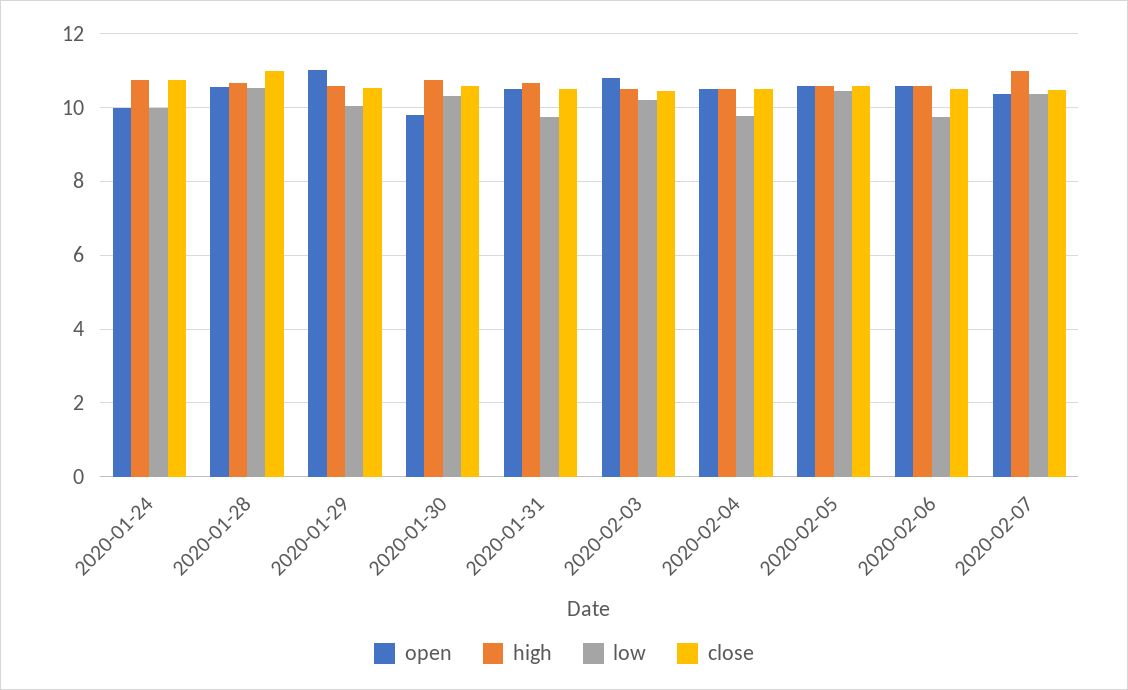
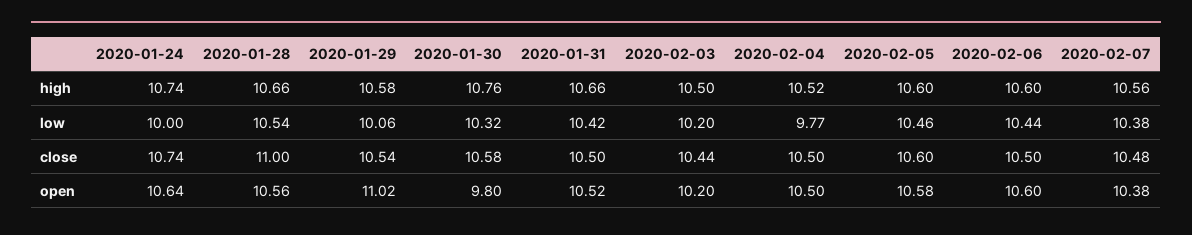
  {
    "open": {
-     "2020-01-24": 10,
+     "2020-01-24": 10.64,
      "2020-01-28": 10.56,
      "2020-01-29": 11.02,
      "2020-01-30": 9.8,
      "2020-01-31": 10.52,
-     "2020-02-03": 10.8,
+     "2020-02-03": 10.2,
      "2020-02-04": 10.5,
      "2020-02-05": 10.58,
      "2020-02-06": 10.6,
      "2020-02-07": 10.38
    },
    "high": {
      "2020-01-24": 10.74,
      "2020-01-28": 10.66,
      "2020-01-29": 10.58,
      "2020-01-30": 10.76,
      "2020-01-31": 10.66,
      "2020-02-03": 10.5,
      "2020-02-04": 10.52,
      "2020-02-05": 10.6,
      "2020-02-06": 10.6,
-     "2020-02-07": 11
+     "2020-02-07": 10.56
    },
    "low": {
      "2020-01-24": 10,
      "2020-01-28": 10.54,
      "2020-01-29": 10.06,
      "2020-01-30": 10.32,
-     "2020-01-31": 9.8,
+     "2020-01-31": 10.42,
      "2020-02-03": 10.2,
      "2020-02-04": 9.77,
      "2020-02-05": 10.46,
-     "2020-02-06": 9.8,
+     "2020-02-06": 10.44,
      "2020-02-07": 10.38
    },
    "close": {
      "2020-01-24": 10.74,
      "2020-01-28": 11,
      "2020-01-29": 10.54,
      "2020-01-30": 10.58,
      "2020-01-31": 10.5,
      "2020-02-03": 10.44,
      "2020-02-04": 10.5,
      "2020-02-05": 10.6,
      "2020-02-06": 10.5,
      "2020-02-07": 10.48
    }
  }

